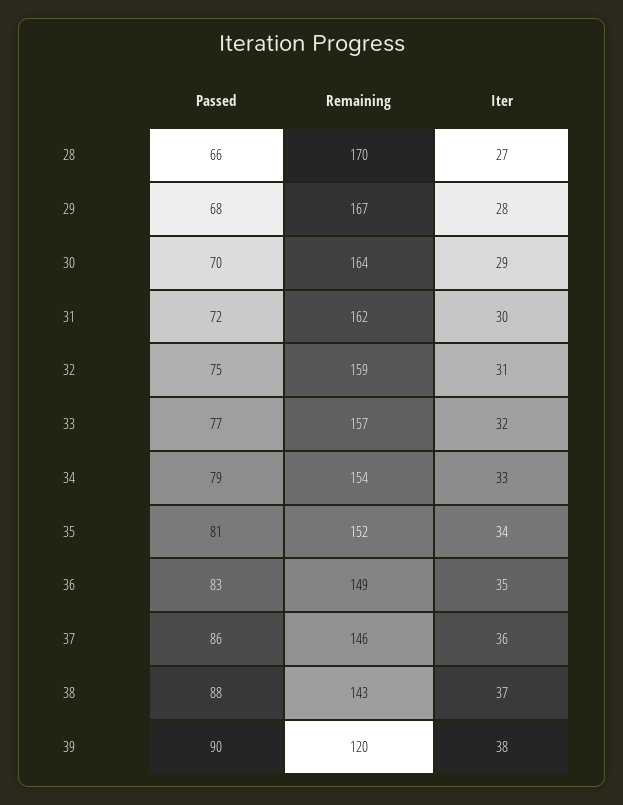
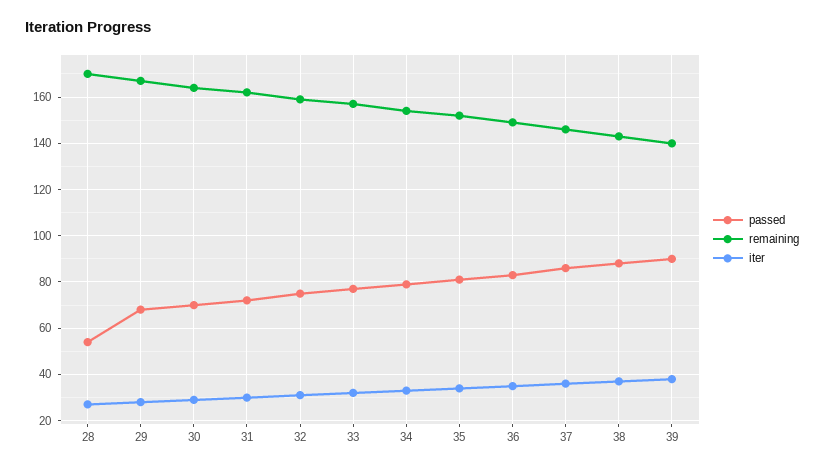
  {
    "Passed": {
-     "28": 66,
+     "28": 55,
      "29": 68,
      "30": 70,
      "31": 72,
      "32": 75,
      "33": 77,
      "34": 79,
      "35": 81,
      "36": 83,
      "37": 86,
      "38": 88,
      "39": 90
    },
    "Remaining": {
      "28": 170,
      "29": 167,
      "30": 164,
      "31": 162,
      "32": 159,
      "33": 157,
      "34": 154,
      "35": 152,
      "36": 149,
      "37": 146,
      "38": 143,
-     "39": 120
+     "39": 140
    },
    "Iter": {
      "28": 27,
      "29": 28,
      "30": 29,
      "31": 30,
      "32": 31,
      "33": 32,
      "34": 33,
      "35": 34,
      "36": 35,
      "37": 36,
      "38": 37,
      "39": 38
    }
  }

